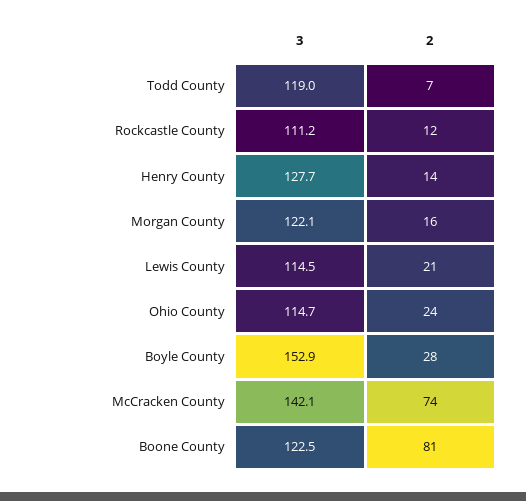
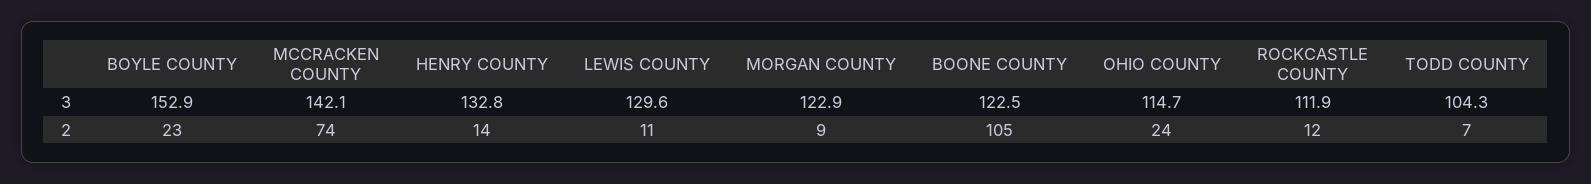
  {
    "3": {
-     "Todd County": 119,
+     "Todd County": 104.3,
-     "Rockcastle County": 111.2,
+     "Rockcastle County": 111.9,
-     "Henry County": 127.7,
+     "Henry County": 132.8,
-     "Morgan County": 122.1,
+     "Morgan County": 122.9,
-     "Lewis County": 114.5,
+     "Lewis County": 129.6,
      "Ohio County": 114.7,
      "Boyle County": 152.9,
      "McCracken County": 142.1,
      "Boone County": 122.5
    },
    "2": {
      "Todd County": 7,
      "Rockcastle County": 12,
      "Henry County": 14,
-     "Morgan County": 16,
+     "Morgan County": 9,
-     "Lewis County": 21,
+     "Lewis County": 11,
      "Ohio County": 24,
-     "Boyle County": 28,
+     "Boyle County": 23,
      "McCracken County": 74,
-     "Boone County": 81
+     "Boone County": 105
    }
  }

